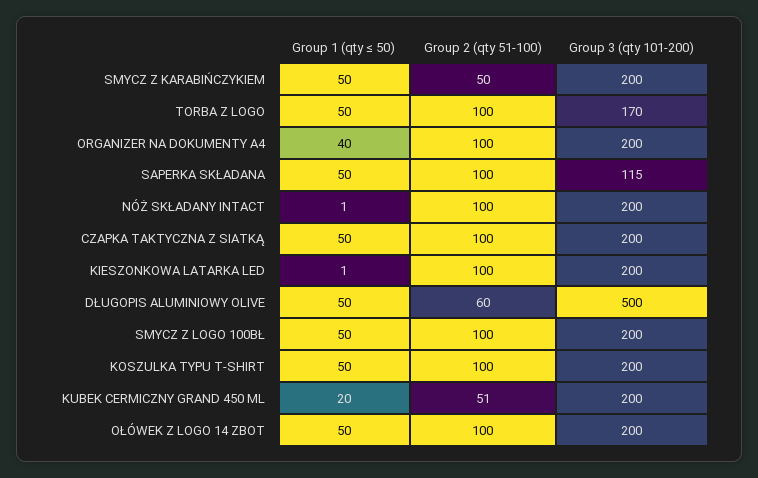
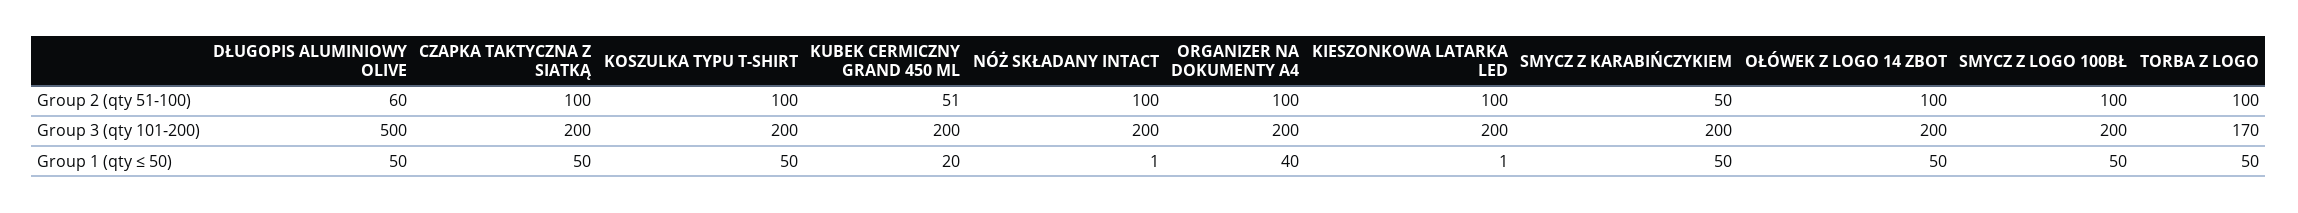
  {
    "Group 1 (qty ≤ 50)": {
      "SMYCZ Z KARABIŃCZYKIEM": 50,
      "TORBA Z LOGO": 50,
      "ORGANIZER NA DOKUMENTY A4": 40,
-     "SAPERKA SKŁADANA": 50,
      "NÓŻ SKŁADANY INTACT": 1,
      "CZAPKA TAKTYCZNA Z SIATKĄ": 50,
      "KIESZONKOWA LATARKA LED": 1,
      "DŁUGOPIS ALUMINIOWY OLIVE": 50,
      "SMYCZ Z LOGO 100BŁ": 50,
      "KOSZULKA TYPU T-SHIRT": 50,
      "KUBEK CERMICZNY GRAND 450 ML": 20,
      "OŁÓWEK Z LOGO 14 ZBOT": 50
    },
    "Group 2 (qty 51-100)": {
      "SMYCZ Z KARABIŃCZYKIEM": 50,
      "TORBA Z LOGO": 100,
      "ORGANIZER NA DOKUMENTY A4": 100,
-     "SAPERKA SKŁADANA": 100,
      "NÓŻ SKŁADANY INTACT": 100,
      "CZAPKA TAKTYCZNA Z SIATKĄ": 100,
      "KIESZONKOWA LATARKA LED": 100,
      "DŁUGOPIS ALUMINIOWY OLIVE": 60,
      "SMYCZ Z LOGO 100BŁ": 100,
      "KOSZULKA TYPU T-SHIRT": 100,
      "KUBEK CERMICZNY GRAND 450 ML": 51,
      "OŁÓWEK Z LOGO 14 ZBOT": 100
    },
    "Group 3 (qty 101-200)": {
      "SMYCZ Z KARABIŃCZYKIEM": 200,
      "TORBA Z LOGO": 170,
      "ORGANIZER NA DOKUMENTY A4": 200,
-     "SAPERKA SKŁADANA": 115,
      "NÓŻ SKŁADANY INTACT": 200,
      "CZAPKA TAKTYCZNA Z SIATKĄ": 200,
      "KIESZONKOWA LATARKA LED": 200,
      "DŁUGOPIS ALUMINIOWY OLIVE": 500,
      "SMYCZ Z LOGO 100BŁ": 200,
      "KOSZULKA TYPU T-SHIRT": 200,
      "KUBEK CERMICZNY GRAND 450 ML": 200,
      "OŁÓWEK Z LOGO 14 ZBOT": 200
    }
  }

